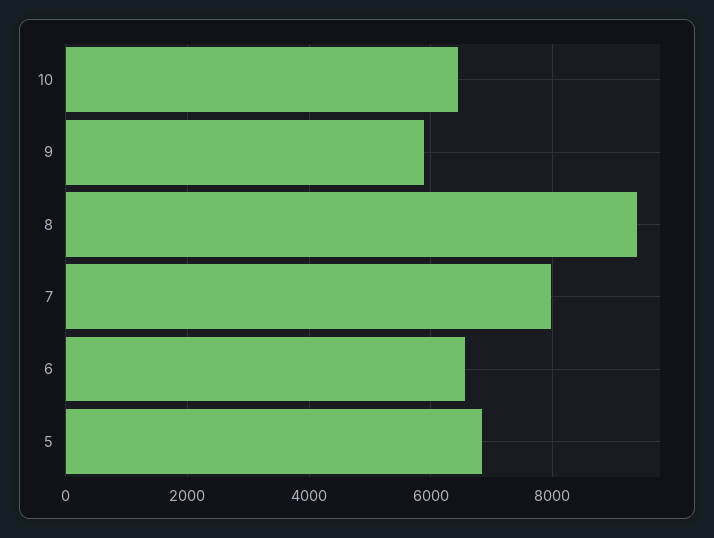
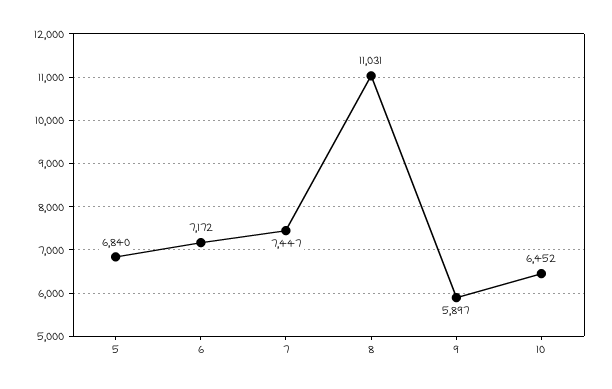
  {
    "10": 6452,
    "9": 5897,
-   "8": 9400,
+   "8": 11031,
-   "7": 8000,
+   "7": 7447,
-   "6": 6600,
+   "6": 7172,
    "5": 6840
  }

